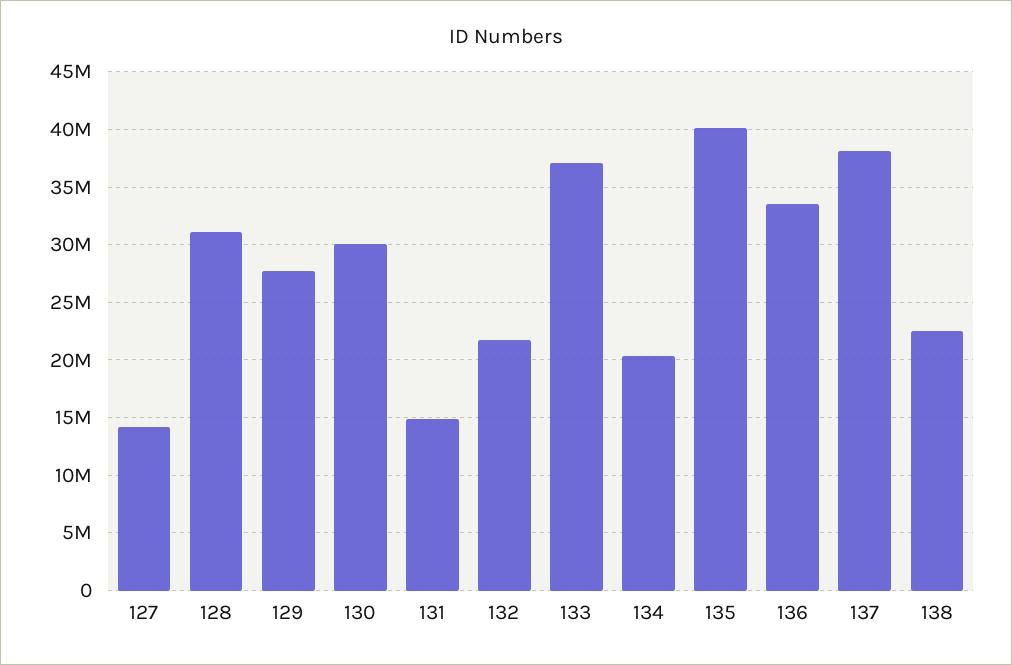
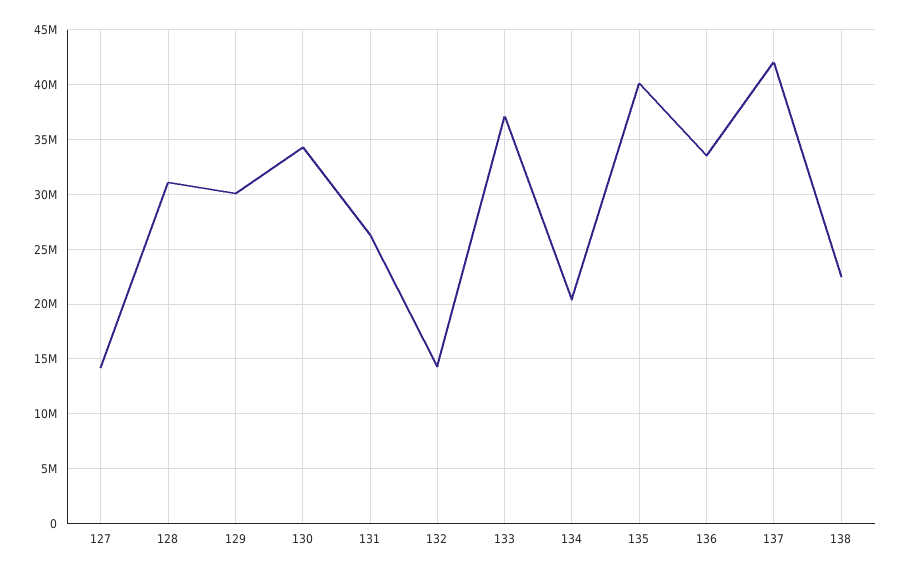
  {
    "127": 14000000,
    "128": 31000000,
-   "129": 28000000,
+   "129": 30000000,
-   "130": 30000000,
+   "130": 34000000,
-   "131": 15000000,
+   "131": 26000000,
-   "132": 22000000,
+   "132": 14000000,
    "133": 37000000,
    "134": 20000000,
    "135": 40000000,
    "136": 34000000,
-   "137": 38000000,
+   "137": 42000000,
    "138": 23000000
  }

